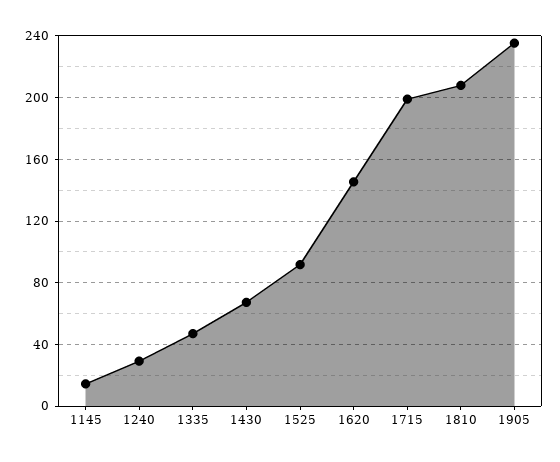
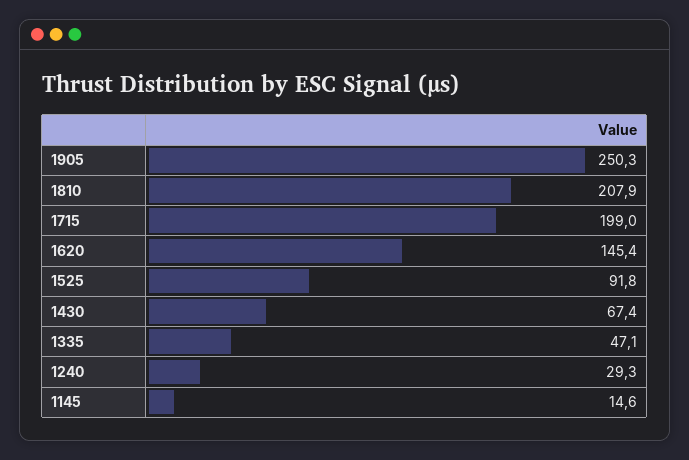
  {
    "1145": 14.6,
    "1240": 29.3,
    "1335": 47.1,
    "1430": 67.4,
    "1525": 91.8,
    "1620": 145.4,
    "1715": 199,
    "1810": 207.9,
-   "1905": 235
+   "1905": 250.3
  }

